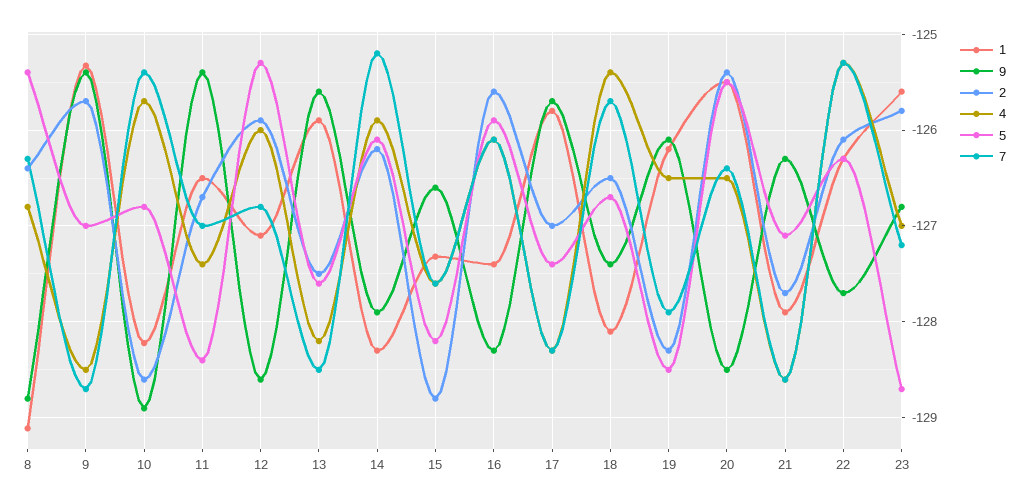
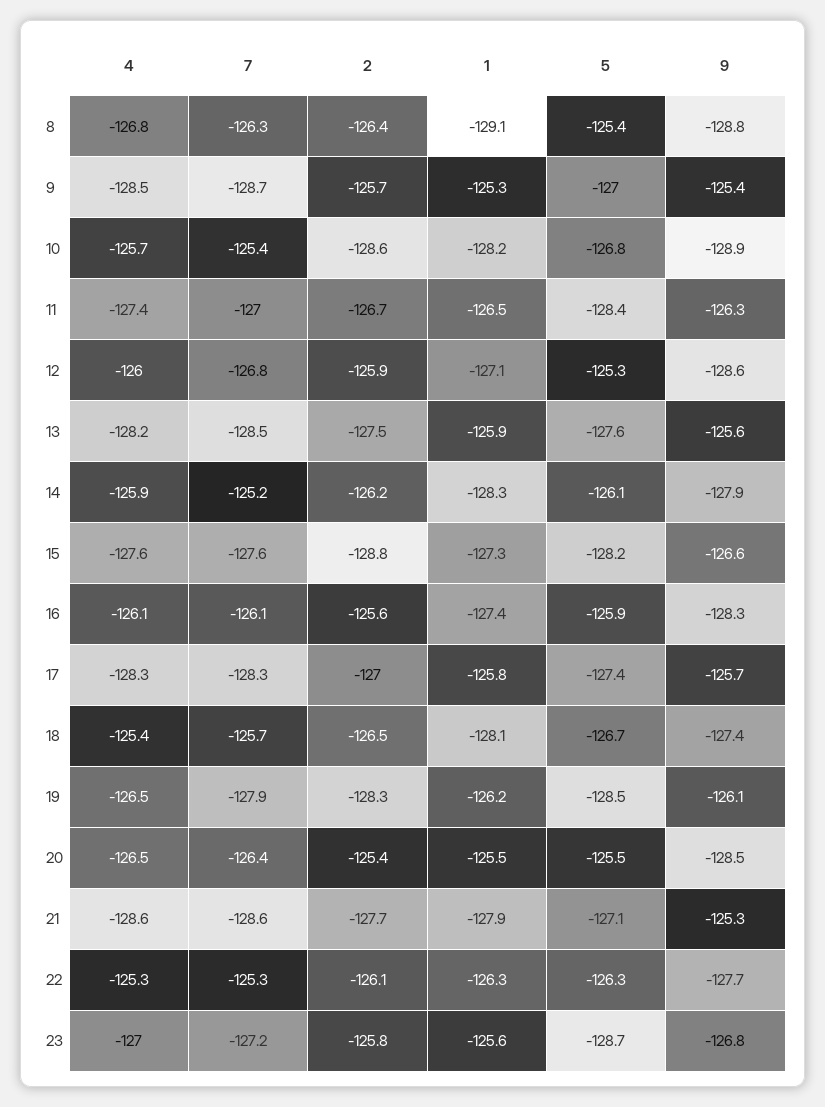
  {
    "1": {
      "8": -129.1,
      "9": -125.3,
      "10": -128.2,
      "11": -126.5,
      "12": -127.1,
      "13": -125.9,
      "14": -128.3,
      "15": -127.3,
      "16": -127.4,
      "17": -125.8,
      "18": -128.1,
      "19": -126.2,
      "20": -125.5,
      "21": -127.9,
      "22": -126.3,
      "23": -125.6
    },
    "9": {
      "8": -128.8,
      "9": -125.4,
      "10": -128.9,
-     "11": -125.4,
+     "11": -126.3,
      "12": -128.6,
      "13": -125.6,
      "14": -127.9,
      "15": -126.6,
      "16": -128.3,
      "17": -125.7,
      "18": -127.4,
      "19": -126.1,
      "20": -128.5,
-     "21": -126.3,
+     "21": -125.3,
      "22": -127.7,
      "23": -126.8
    },
    "2": {
      "8": -126.4,
      "9": -125.7,
      "10": -128.6,
      "11": -126.7,
      "12": -125.9,
      "13": -127.5,
      "14": -126.2,
      "15": -128.8,
      "16": -125.6,
      "17": -127,
      "18": -126.5,
      "19": -128.3,
      "20": -125.4,
      "21": -127.7,
      "22": -126.1,
      "23": -125.8
    },
    "4": {
      "8": -126.8,
      "9": -128.5,
      "10": -125.7,
      "11": -127.4,
      "12": -126,
      "13": -128.2,
      "14": -125.9,
      "15": -127.6,
      "16": -126.1,
      "17": -128.3,
      "18": -125.4,
      "19": -126.5,
      "20": -126.5,
      "21": -128.6,
      "22": -125.3,
      "23": -127
    },
    "5": {
      "8": -125.4,
      "9": -127,
      "10": -126.8,
      "11": -128.4,
      "12": -125.3,
      "13": -127.6,
      "14": -126.1,
      "15": -128.2,
      "16": -125.9,
      "17": -127.4,
      "18": -126.7,
      "19": -128.5,
      "20": -125.5,
      "21": -127.1,
      "22": -126.3,
      "23": -128.7
    },
    "7": {
      "8": -126.3,
      "9": -128.7,
      "10": -125.4,
      "11": -127,
      "12": -126.8,
      "13": -128.5,
      "14": -125.2,
      "15": -127.6,
      "16": -126.1,
      "17": -128.3,
      "18": -125.7,
      "19": -127.9,
      "20": -126.4,
      "21": -128.6,
      "22": -125.3,
      "23": -127.2
    }
  }

